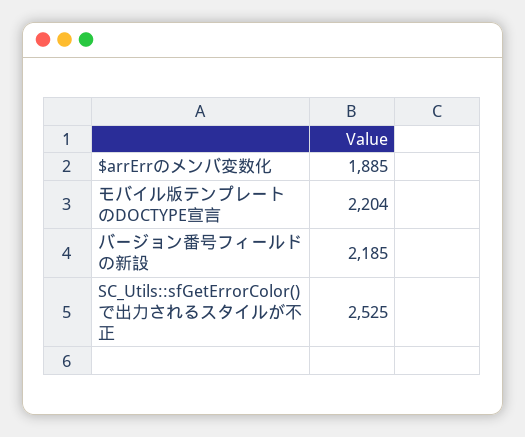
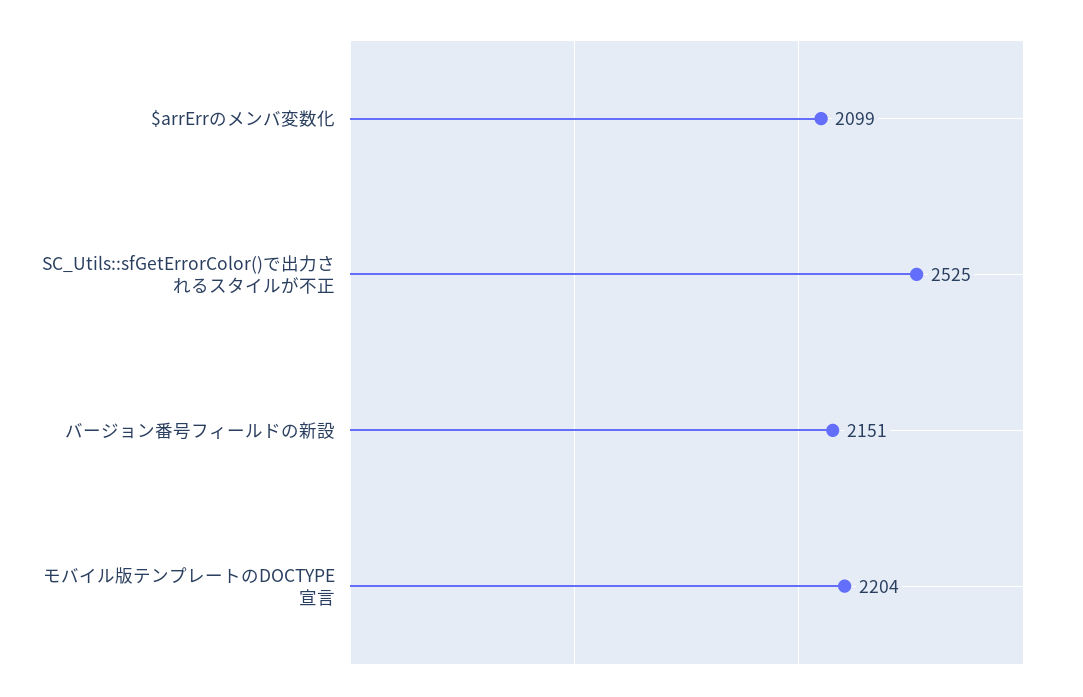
  {
-   "$arrErrのメンバ変数化": 1885,
+   "$arrErrのメンバ変数化": 2099,
    "モバイル版テンプレートのDOCTYPE宣言": 2204,
-   "バージョン番号フィールドの新設": 2185,
+   "バージョン番号フィールドの新設": 2151,
    "SC_Utils::sfGetErrorColor()で出力されるスタイルが不正": 2525
  }

